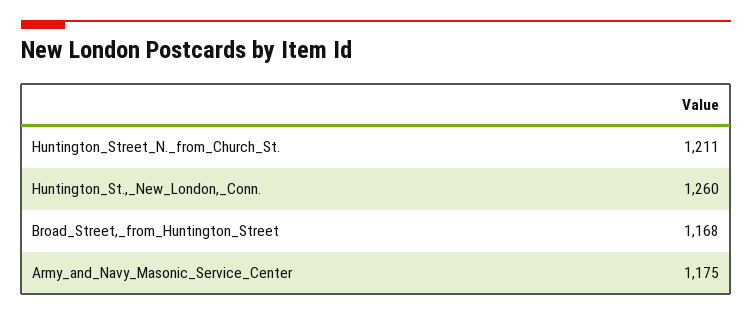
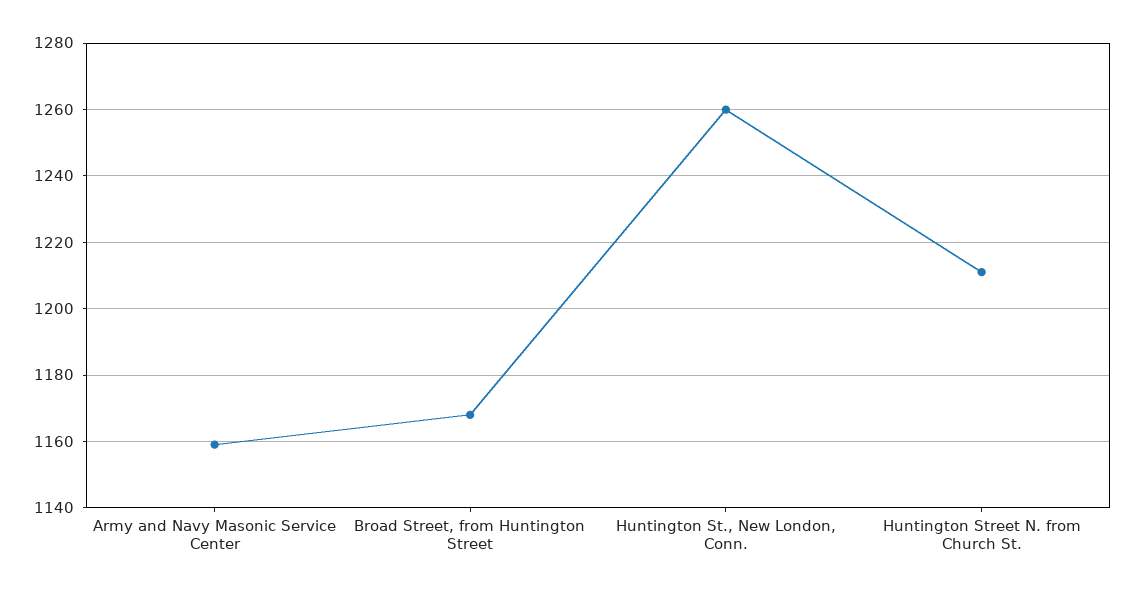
  {
    "Huntington_Street_N._from_Church_St.": 1211,
    "Huntington_St.,_New_London,_Conn.": 1260,
    "Broad_Street,_from_Huntington_Street": 1168,
-   "Army_and_Navy_Masonic_Service_Center": 1175
+   "Army_and_Navy_Masonic_Service_Center": 1160
  }

